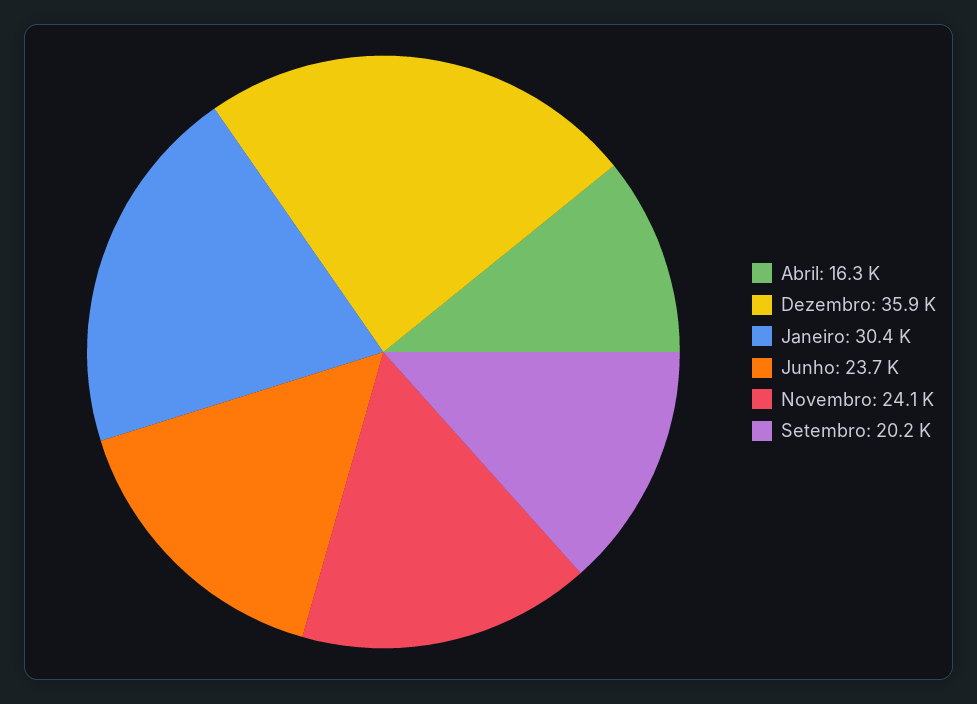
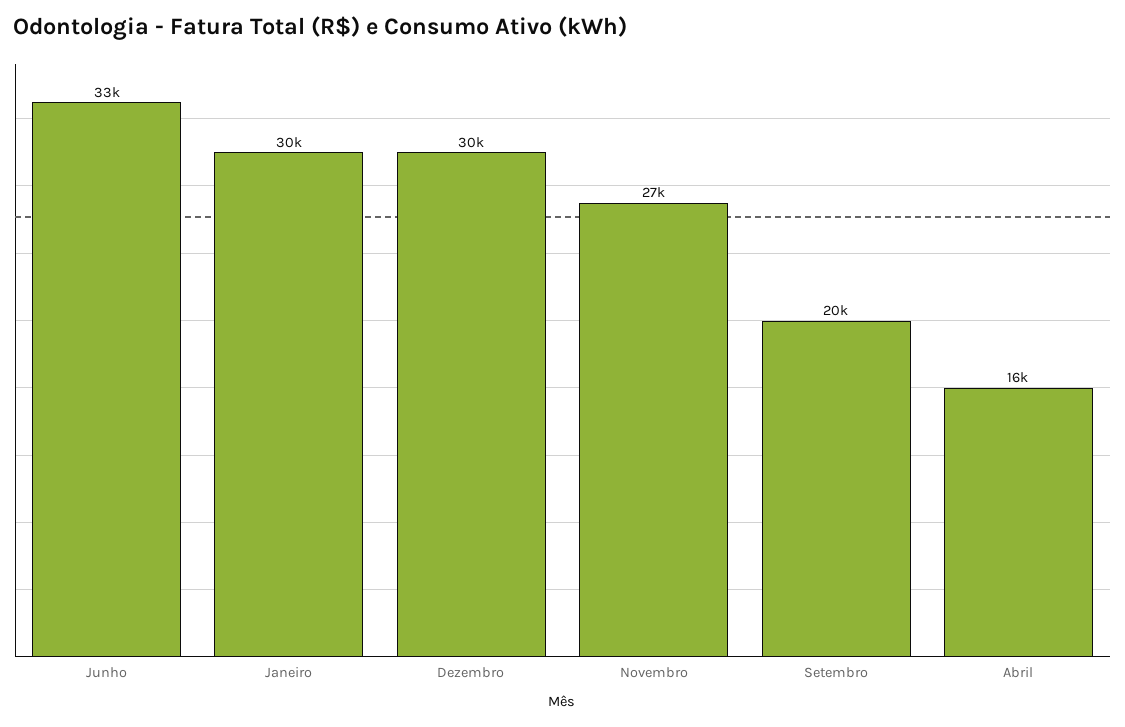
  {
    "Abril": 16300,
-   "Dezembro": 35900,
+   "Dezembro": 30000,
    "Janeiro": 30400,
-   "Junho": 23700,
+   "Junho": 33000,
-   "Novembro": 24100,
+   "Novembro": 27000,
    "Setembro": 20200
  }

